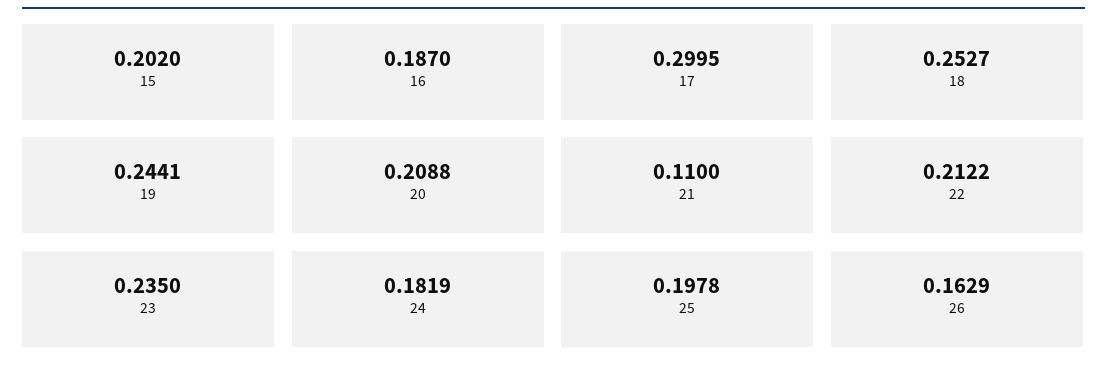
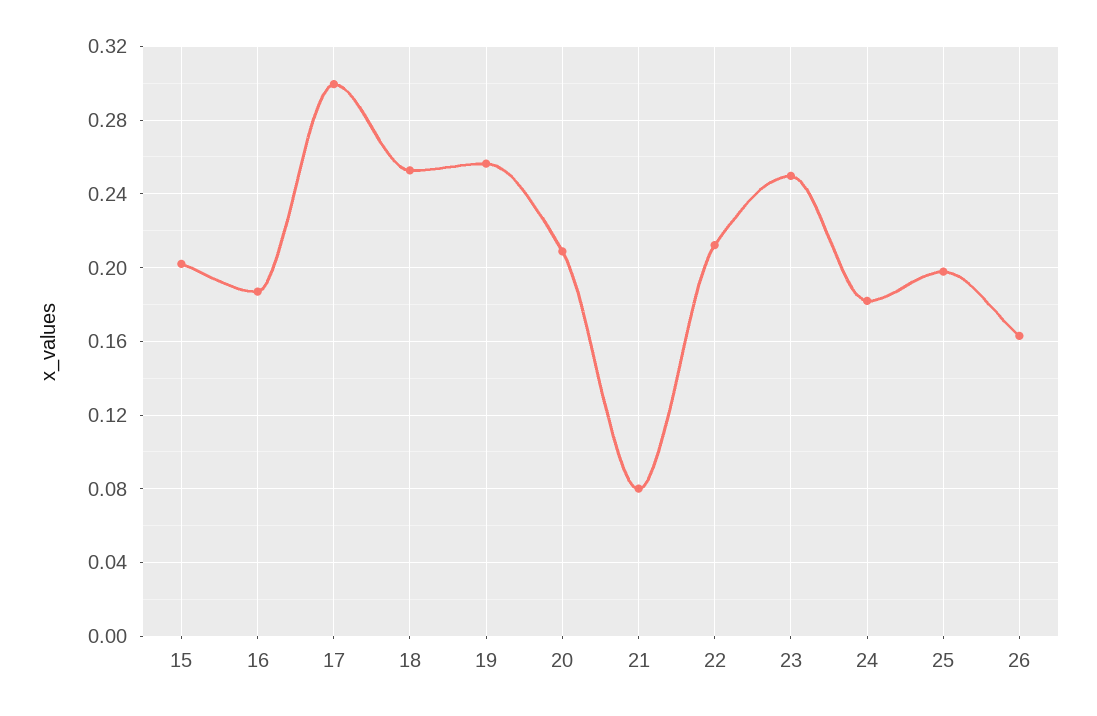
  {
    "15": 0.202,
    "16": 0.187,
    "17": 0.2995,
    "18": 0.2527,
-   "19": 0.2441,
+   "19": 0.255,
    "20": 0.2088,
-   "21": 0.11,
+   "21": 0.08,
    "22": 0.2122,
-   "23": 0.235,
+   "23": 0.25,
    "24": 0.1819,
    "25": 0.1978,
    "26": 0.1629
  }

